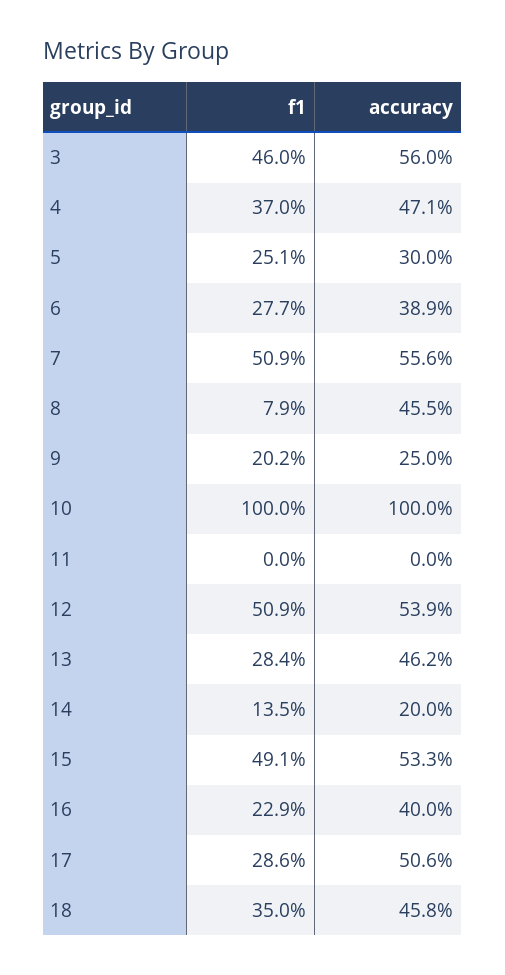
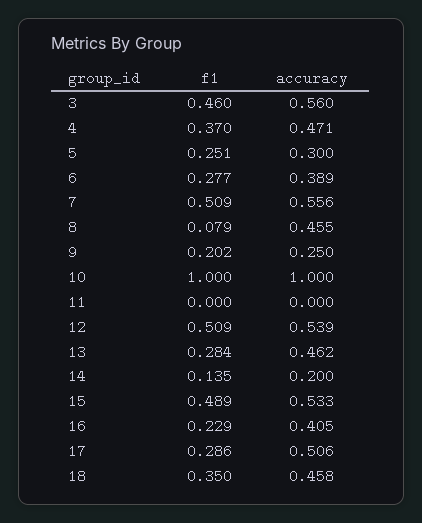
  {
    "f1": {
      "3": 0.46,
      "4": 0.37,
      "5": 0.251,
      "6": 0.277,
      "7": 0.509,
      "8": 0.079,
      "9": 0.202,
      "10": 1,
      "11": 0,
      "12": 0.509,
      "13": 0.284,
      "14": 0.135,
-     "15": 0.491,
+     "15": 0.489,
      "16": 0.229,
      "17": 0.286,
      "18": 0.35
    },
    "accuracy": {
      "3": 0.56,
      "4": 0.471,
      "5": 0.3,
      "6": 0.389,
      "7": 0.556,
      "8": 0.455,
      "9": 0.25,
      "10": 1,
      "11": 0,
      "12": 0.539,
      "13": 0.462,
      "14": 0.2,
      "15": 0.533,
-     "16": 0.4,
+     "16": 0.405,
      "17": 0.506,
      "18": 0.458
    }
  }

